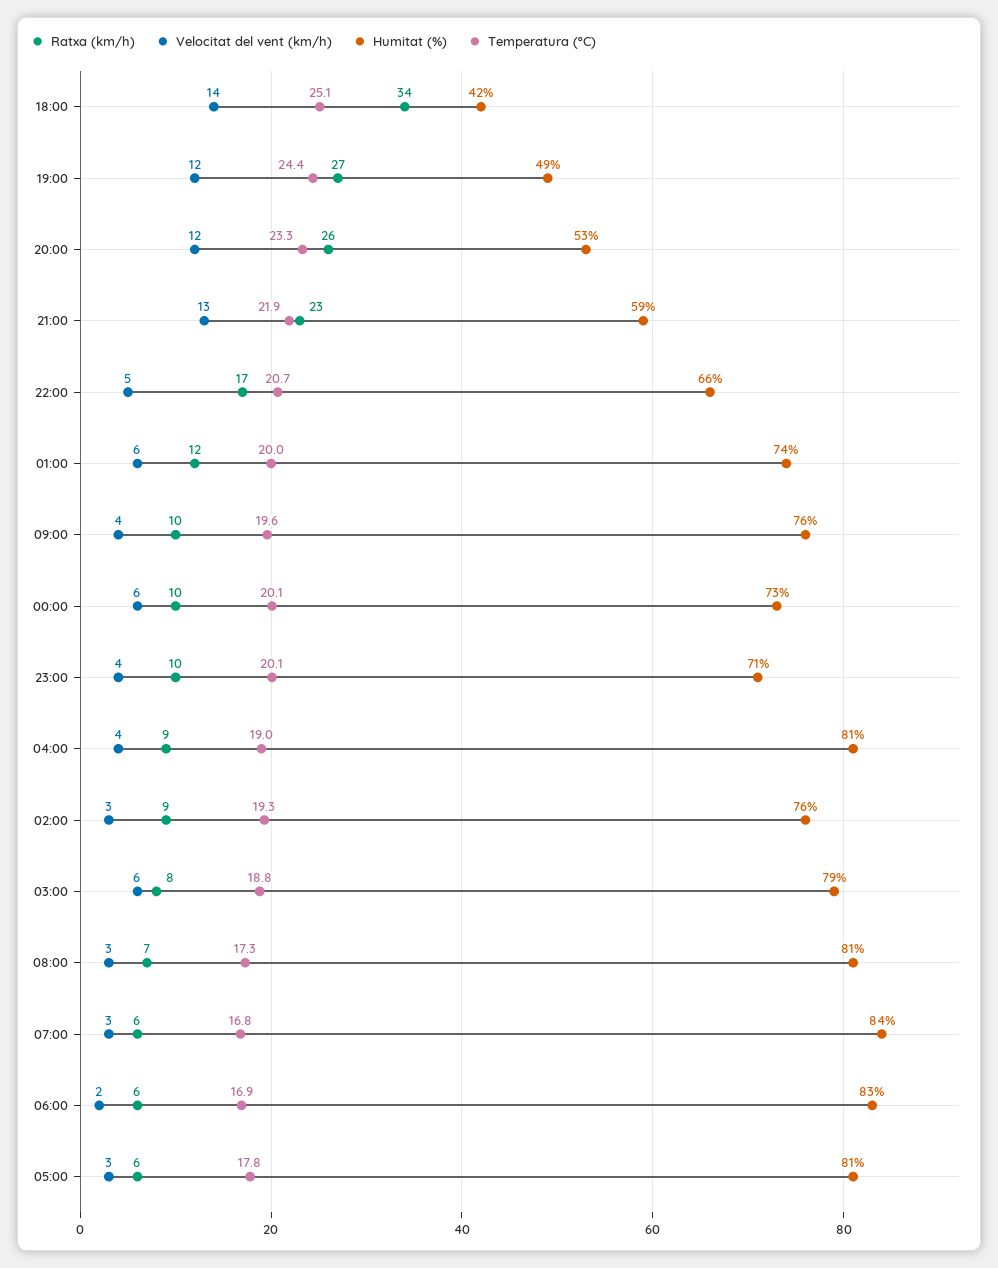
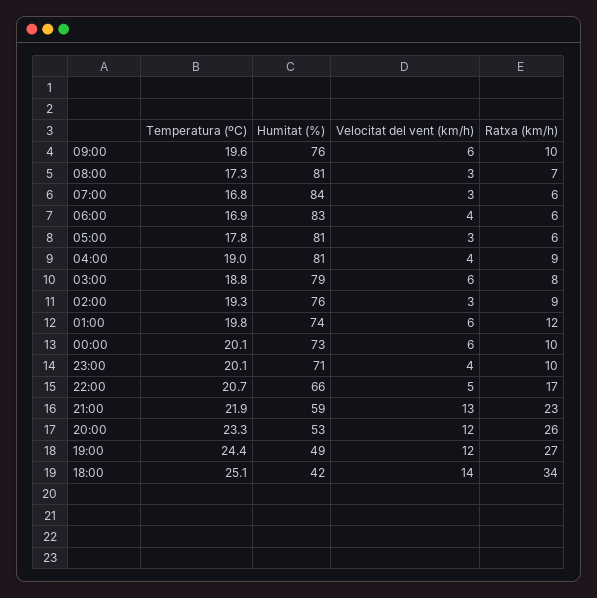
  {
    "Ratxa (km/h)": {
      "18:00": 34,
      "19:00": 27,
      "20:00": 26,
      "21:00": 23,
      "22:00": 17,
      "01:00": 12,
      "09:00": 10,
      "00:00": 10,
      "23:00": 10,
      "04:00": 9,
      "02:00": 9,
      "03:00": 8,
      "08:00": 7,
      "07:00": 6,
      "06:00": 6,
      "05:00": 6
    },
    "Velocitat del vent (km/h)": {
      "18:00": 14,
      "19:00": 12,
      "20:00": 12,
      "21:00": 13,
      "22:00": 5,
      "01:00": 6,
-     "09:00": 4,
+     "09:00": 6,
      "00:00": 6,
      "23:00": 4,
      "04:00": 4,
      "02:00": 3,
      "03:00": 6,
      "08:00": 3,
      "07:00": 3,
-     "06:00": 2,
+     "06:00": 4,
      "05:00": 3
    },
    "Humitat (%)": {
      "18:00": 42,
      "19:00": 49,
      "20:00": 53,
      "21:00": 59,
      "22:00": 66,
      "01:00": 74,
      "09:00": 76,
      "00:00": 73,
      "23:00": 71,
      "04:00": 81,
      "02:00": 76,
      "03:00": 79,
      "08:00": 81,
      "07:00": 84,
      "06:00": 83,
      "05:00": 81
    },
    "Temperatura (ºC)": {
      "18:00": 25.1,
      "19:00": 24.4,
      "20:00": 23.3,
      "21:00": 21.9,
      "22:00": 20.7,
-     "01:00": 20,
+     "01:00": 19.8,
      "09:00": 19.6,
      "00:00": 20.1,
      "23:00": 20.1,
      "04:00": 19,
      "02:00": 19.3,
      "03:00": 18.8,
      "08:00": 17.3,
      "07:00": 16.8,
      "06:00": 16.9,
      "05:00": 17.8
    }
  }

